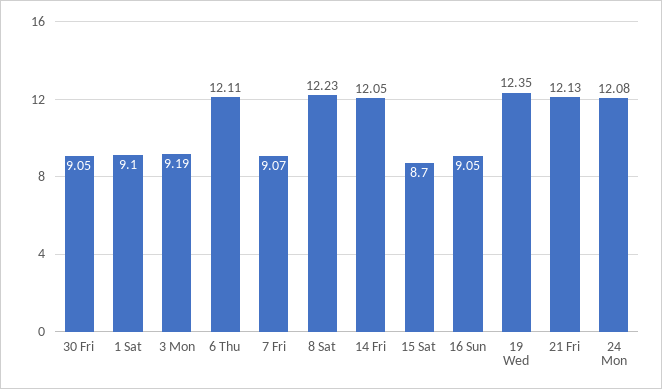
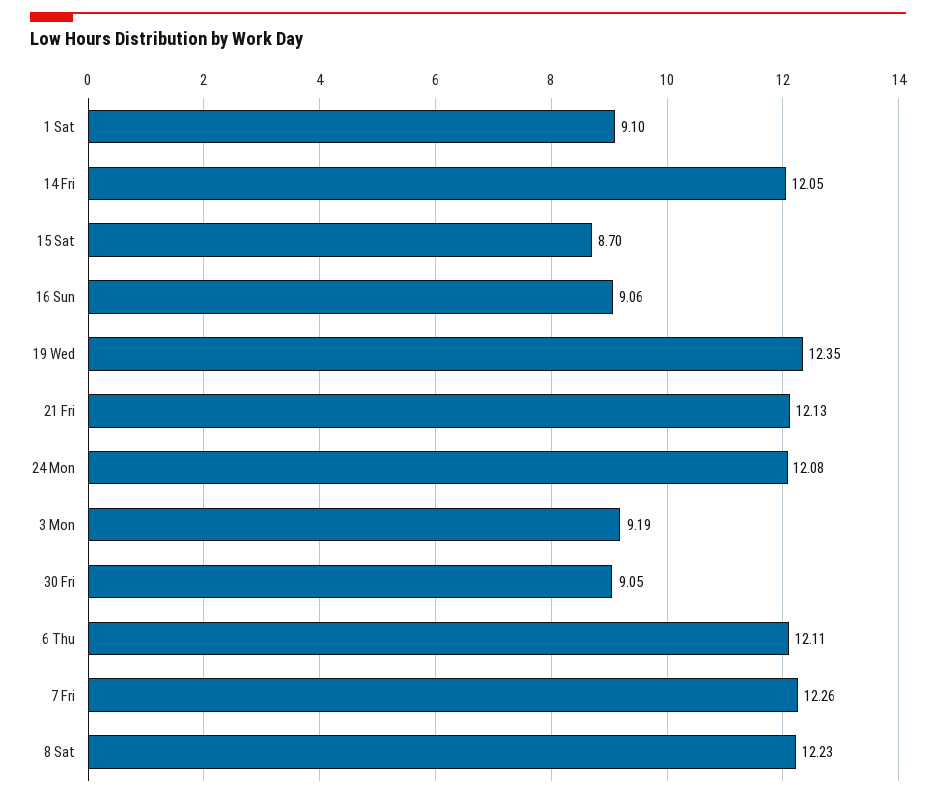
  {
    "30 Fri": 9.05,
    "1 Sat": 9.1,
    "3 Mon": 9.19,
    "6 Thu": 12.11,
-   "7 Fri": 9.07,
+   "7 Fri": 12.26,
    "8 Sat": 12.23,
    "14 Fri": 12.05,
    "15 Sat": 8.7,
-   "16 Sun": 9.05,
+   "16 Sun": 9.06,
    "19 Wed": 12.35,
    "21 Fri": 12.13,
    "24 Mon": 12.08
  }

